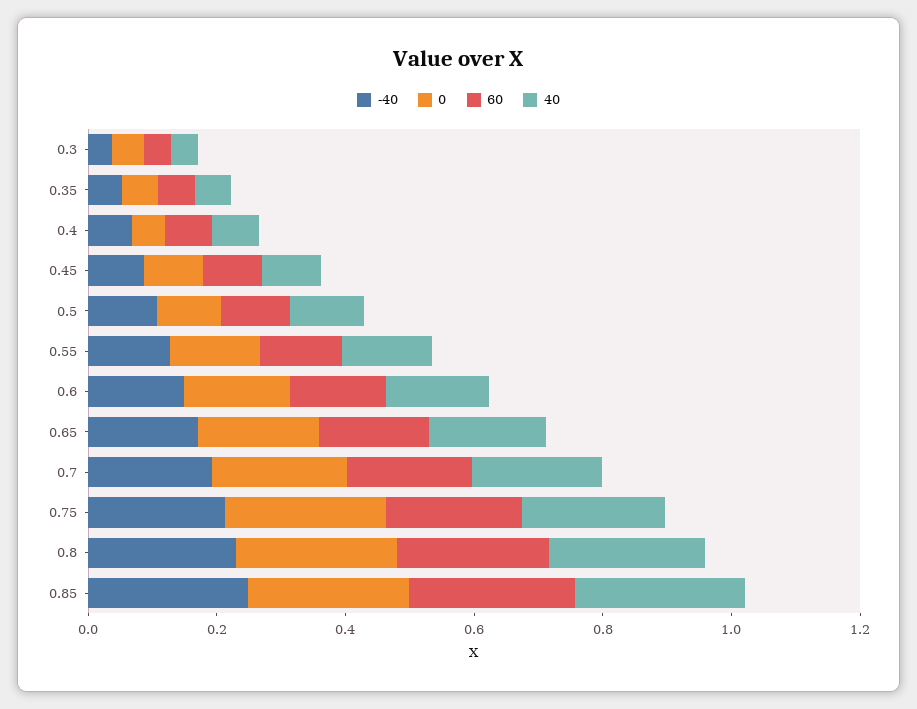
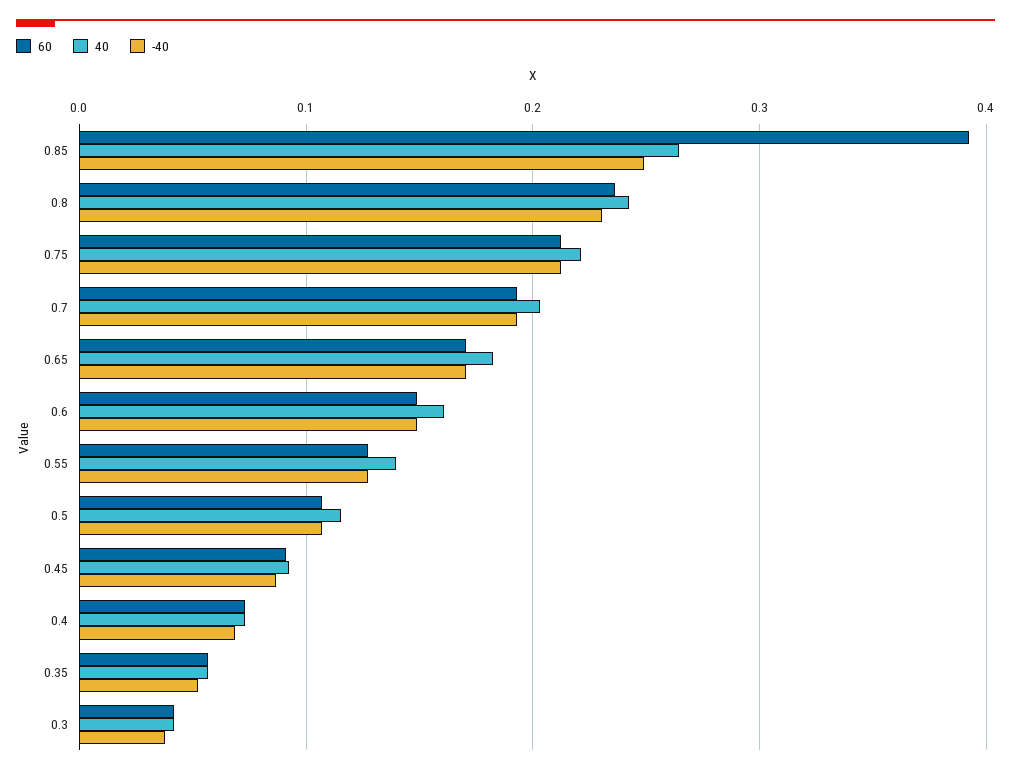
  {
    "-40": {
      "0.3": 0.04,
      "0.35": 0.05,
      "0.4": 0.07,
      "0.45": 0.09,
      "0.5": 0.11,
      "0.55": 0.13,
      "0.6": 0.15,
      "0.65": 0.17,
      "0.7": 0.19,
      "0.75": 0.21,
      "0.8": 0.23,
      "0.85": 0.25
    },
-   "0": {
-     "0.3": 0.05,
-     "0.35": 0.05,
-     "0.4": 0.05,
-     "0.45": 0.1,
-     "0.5": 0.1,
-     "0.55": 0.15,
-     "0.6": 0.15,
-     "0.65": 0.2,
-     "0.7": 0.2,
-     "0.75": 0.25,
-     "0.8": 0.25,
-     "0.85": 0.25
-   },
    "60": {
      "0.3": 0.04,
      "0.35": 0.06,
      "0.4": 0.07,
      "0.45": 0.09,
      "0.5": 0.11,
      "0.55": 0.13,
      "0.6": 0.15,
      "0.65": 0.17,
      "0.7": 0.19,
      "0.75": 0.21,
      "0.8": 0.24,
-     "0.85": 0.25
+     "0.85": 0.39
    },
    "40": {
      "0.3": 0.04,
      "0.35": 0.06,
      "0.4": 0.07,
      "0.45": 0.09,
      "0.5": 0.12,
      "0.55": 0.14,
      "0.6": 0.16,
      "0.65": 0.18,
      "0.7": 0.2,
      "0.75": 0.22,
      "0.8": 0.24,
      "0.85": 0.26
    }
  }

